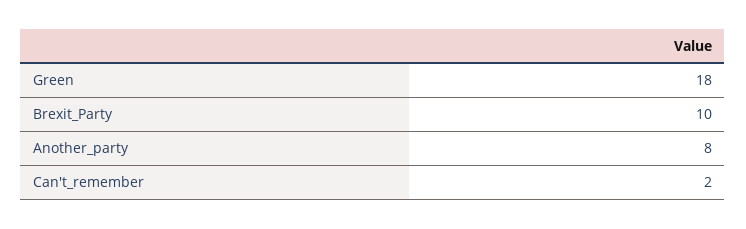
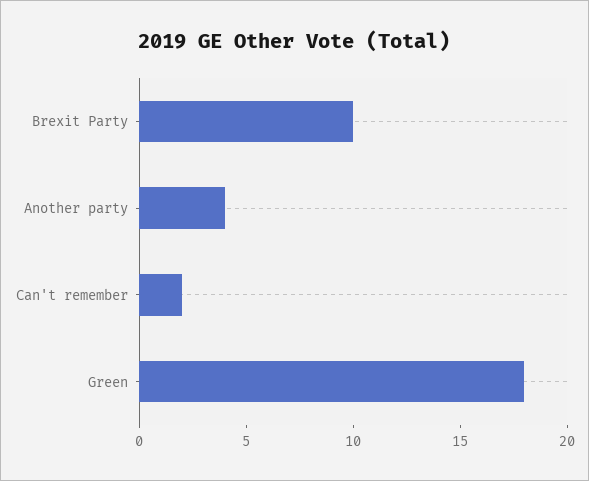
  {
    "Green": 18,
    "Brexit_Party": 10,
-   "Another_party": 8,
+   "Another_party": 4,
    "Can't_remember": 2
  }

